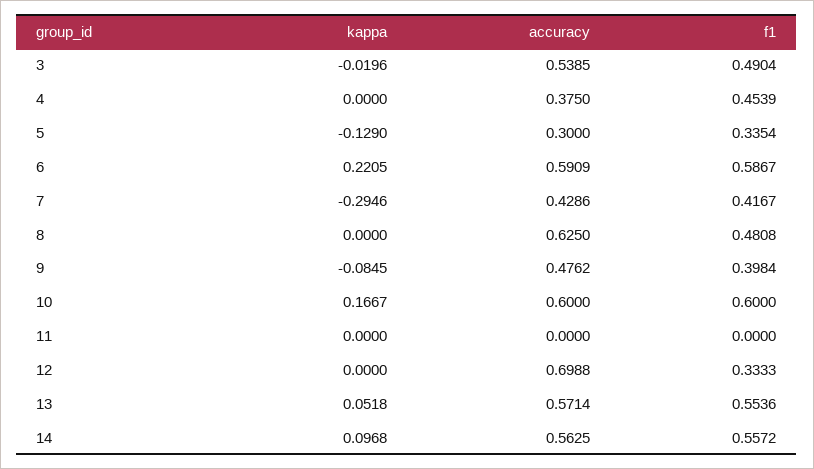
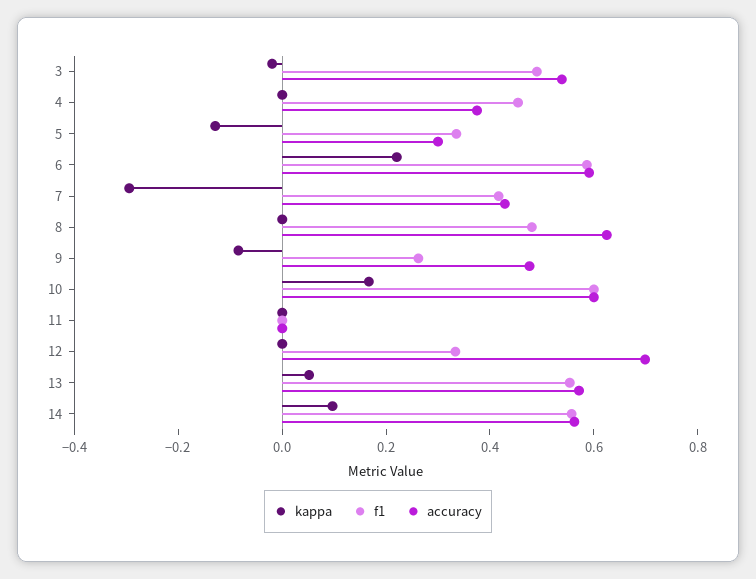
  {
    "kappa": {
      "3": -0.0196,
      "4": 0,
      "5": -0.129,
      "6": 0.2205,
      "7": -0.2946,
      "8": 0,
      "9": -0.0845,
      "10": 0.1667,
      "11": 0,
      "12": 0,
      "13": 0.0518,
      "14": 0.0968
    },
    "accuracy": {
      "3": 0.5385,
      "4": 0.375,
      "5": 0.3,
      "6": 0.5909,
      "7": 0.4286,
      "8": 0.625,
      "9": 0.4762,
      "10": 0.6,
      "11": 0,
      "12": 0.6988,
      "13": 0.5714,
      "14": 0.5625
    },
    "f1": {
      "3": 0.4904,
      "4": 0.4539,
      "5": 0.3354,
      "6": 0.5867,
      "7": 0.4167,
      "8": 0.4808,
-     "9": 0.3984,
+     "9": 0.25,
      "10": 0.6,
      "11": 0,
      "12": 0.3333,
      "13": 0.5536,
      "14": 0.5572
    }
  }

